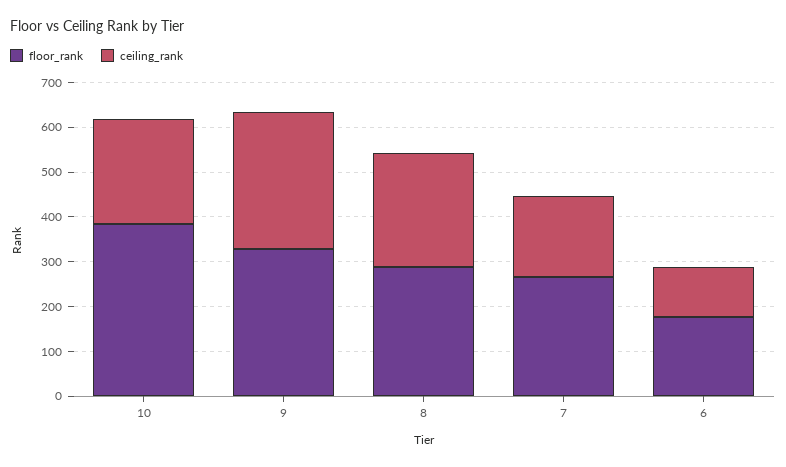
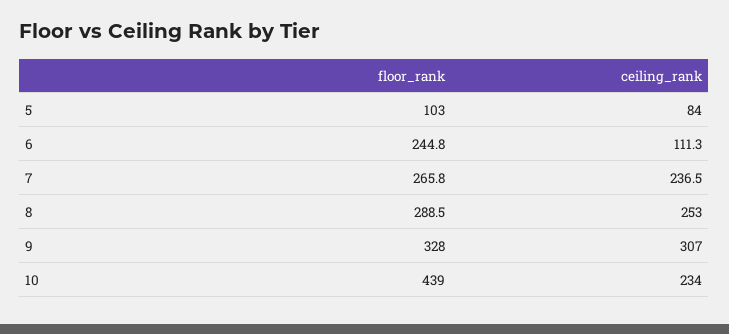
  {
    "floor_rank": {
-     "10": 380,
+     "10": 439,
      "9": 328,
      "8": 288.5,
      "7": 265.8,
-     "6": 180
+     "6": 244.8,
+     "5": 103
    },
    "ceiling_rank": {
      "10": 234,
      "9": 307,
      "8": 253,
-     "7": 180,
+     "7": 236.5,
-     "6": 111.3
+     "6": 111.3,
+     "5": 84
    }
  }

